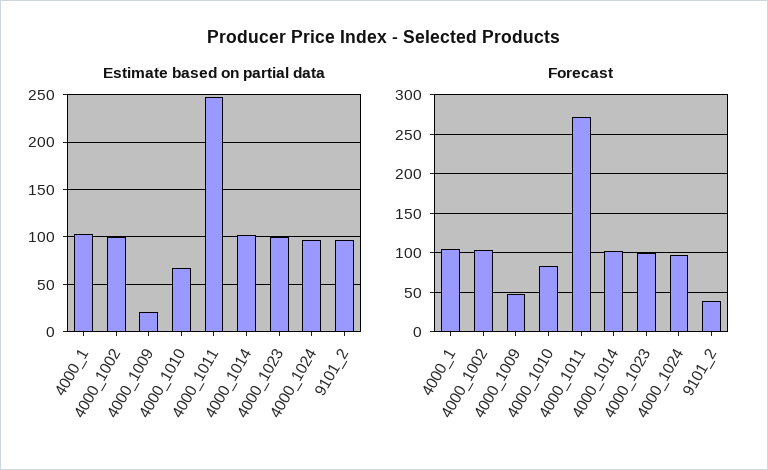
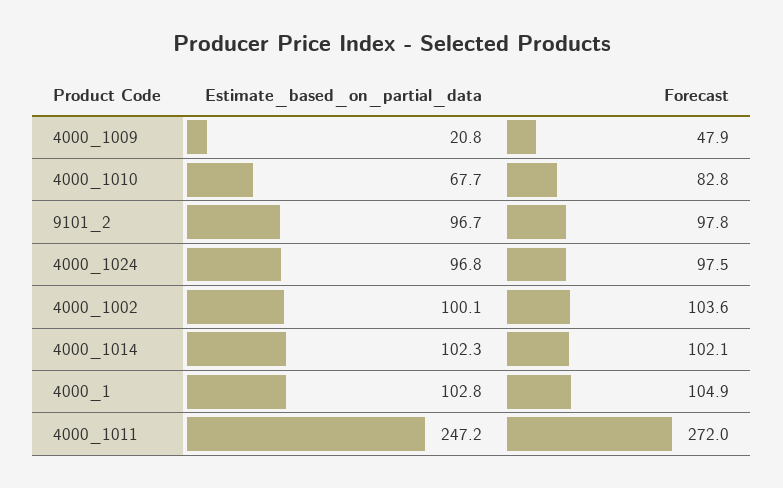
  {
    "Estimate based on partial data": {
      "4000_1": 102.8,
      "4000_1002": 100.1,
      "4000_1009": 20.8,
      "4000_1010": 67.7,
      "4000_1011": 247.2,
      "4000_1014": 102.3,
-     "4000_1023": 100,
      "4000_1024": 96.8,
      "9101_2": 96.7
    },
    "Forecast": {
      "4000_1": 104.9,
      "4000_1002": 103.6,
      "4000_1009": 47.9,
      "4000_1010": 82.8,
      "4000_1011": 272,
      "4000_1014": 102.1,
-     "4000_1023": 100,
      "4000_1024": 97.5,
-     "9101_2": 40
+     "9101_2": 97.8
    }
  }

